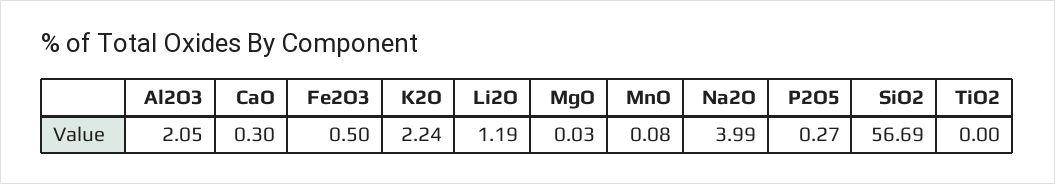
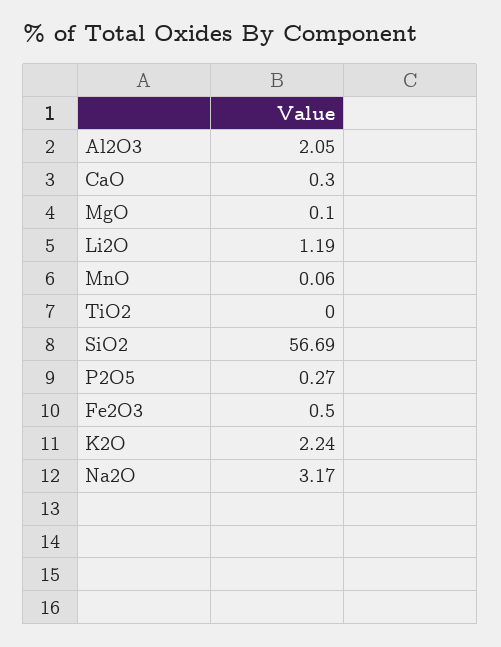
  {
    "Al2O3": 2.05,
    "CaO": 0.3,
    "Fe2O3": 0.5,
    "K2O": 2.24,
    "Li2O": 1.19,
-   "MgO": 0.03,
+   "MgO": 0.1,
-   "MnO": 0.08,
+   "MnO": 0.06,
-   "Na2O": 3.99,
+   "Na2O": 3.17,
    "P2O5": 0.27,
    "SiO2": 56.69,
    "TiO2": 0
  }

